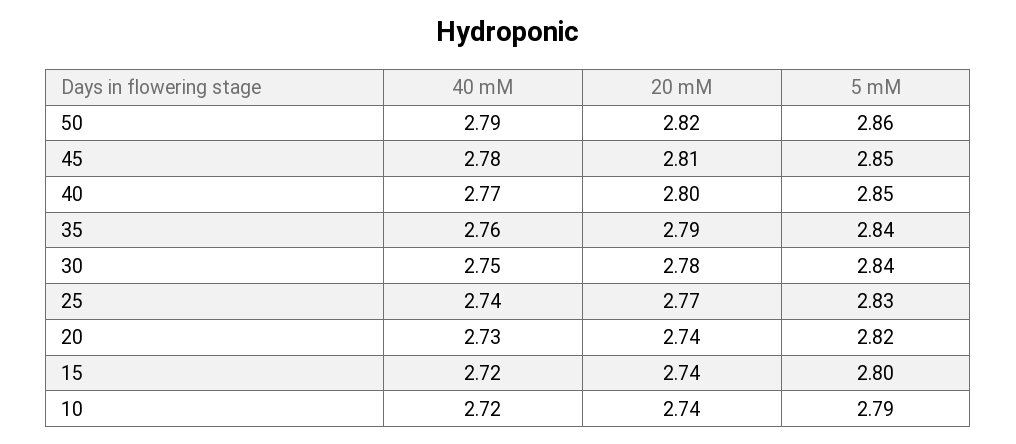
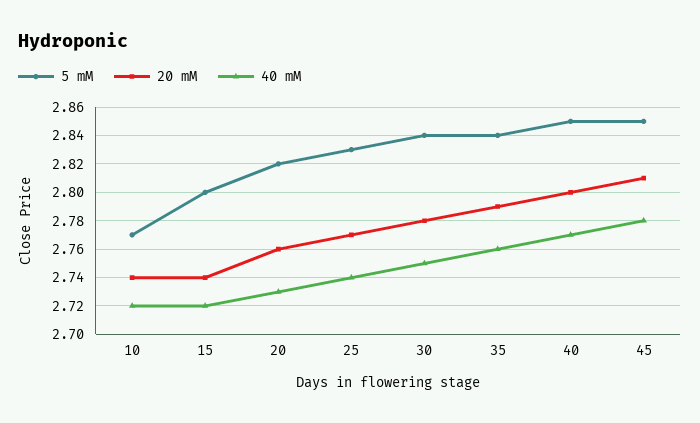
  {
    "40 mM": {
-     "50": 2.79,
      "45": 2.78,
      "40": 2.77,
      "35": 2.76,
      "30": 2.75,
      "25": 2.74,
      "20": 2.73,
      "15": 2.72,
      "10": 2.72
    },
    "20 mM": {
-     "50": 2.82,
      "45": 2.81,
      "40": 2.8,
      "35": 2.79,
      "30": 2.78,
      "25": 2.77,
-     "20": 2.74,
+     "20": 2.76,
      "15": 2.74,
      "10": 2.74
    },
    "5 mM": {
-     "50": 2.86,
      "45": 2.85,
      "40": 2.85,
      "35": 2.84,
      "30": 2.84,
      "25": 2.83,
      "20": 2.82,
      "15": 2.8,
-     "10": 2.79
+     "10": 2.77
    }
  }

